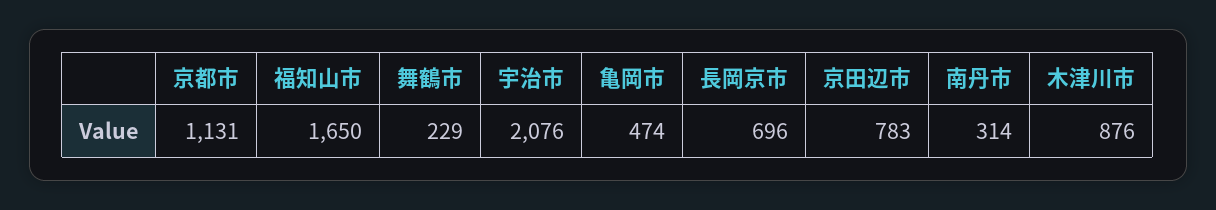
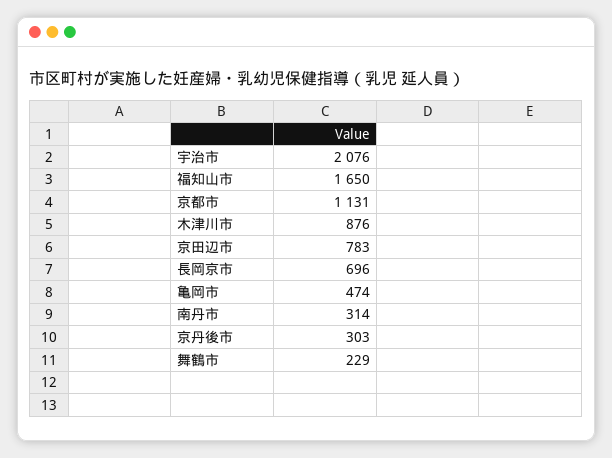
  {
    "京都市": 1131,
    "福知山市": 1650,
    "舞鶴市": 229,
    "宇治市": 2076,
    "亀岡市": 474,
    "長岡京市": 696,
    "京田辺市": 783,
    "南丹市": 314,
-   "木津川市": 876
+   "木津川市": 876,
+   "京丹後市": 303
  }

